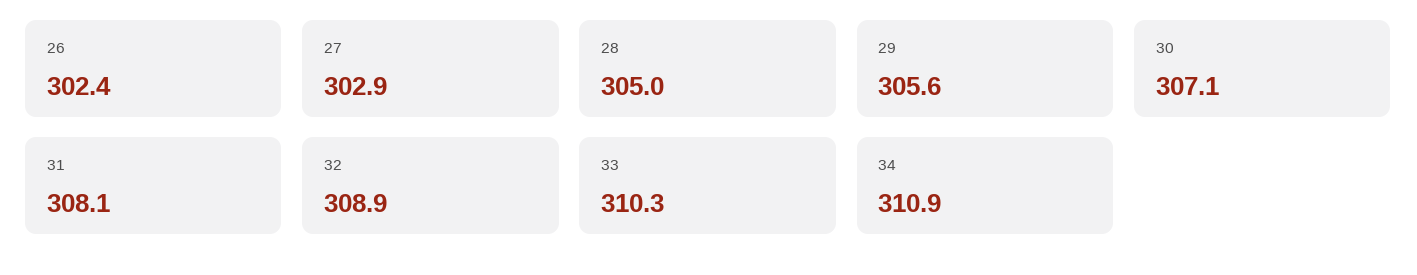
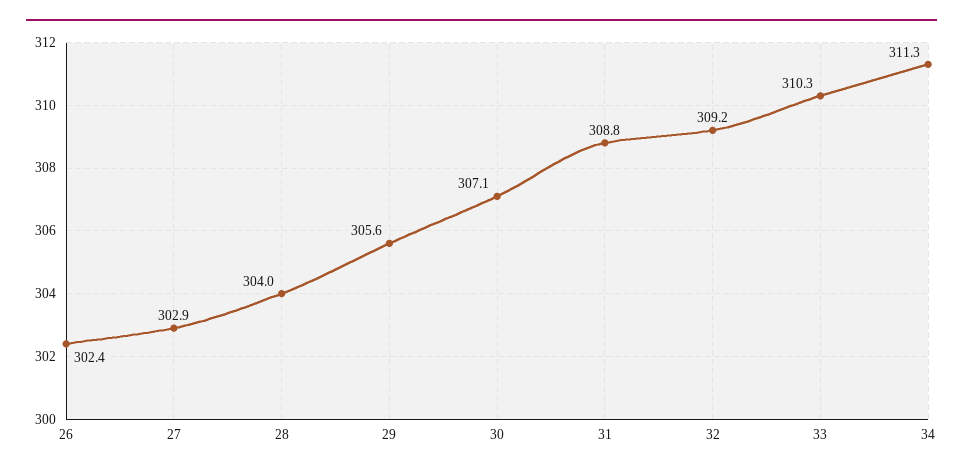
  {
    "26": 302.4,
    "27": 302.9,
-   "28": 305,
+   "28": 304,
    "29": 305.6,
    "30": 307.1,
-   "31": 308.1,
+   "31": 308.8,
-   "32": 308.9,
+   "32": 309.2,
    "33": 310.3,
-   "34": 310.9
+   "34": 311.3
  }

